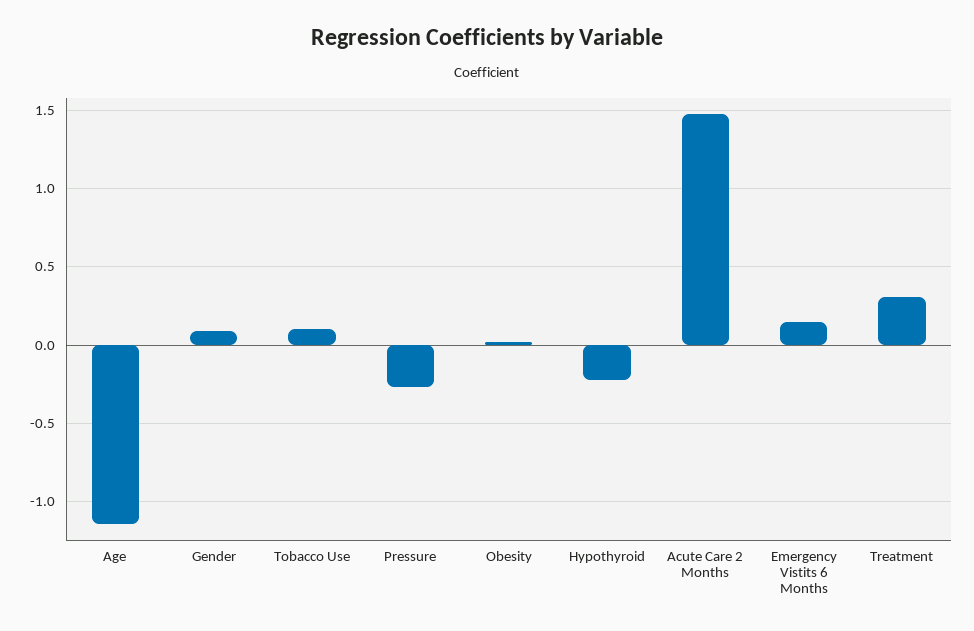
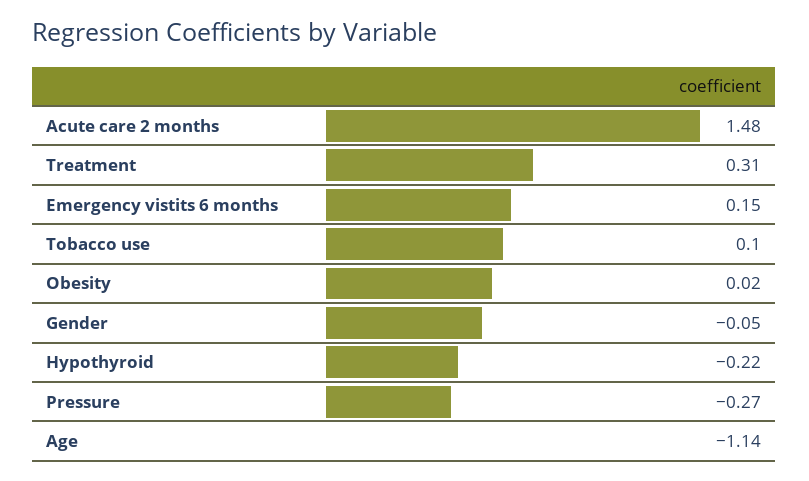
  {
    "Age": -1.14,
-   "Gender": 0.1,
+   "Gender": -0.05,
    "Tobacco Use": 0.1,
    "Pressure": -0.27,
    "Obesity": 0.02,
    "Hypothyroid": -0.22,
    "Acute Care 2 Months": 1.48,
    "Emergency Vistits 6 Months": 0.15,
    "Treatment": 0.31
  }

